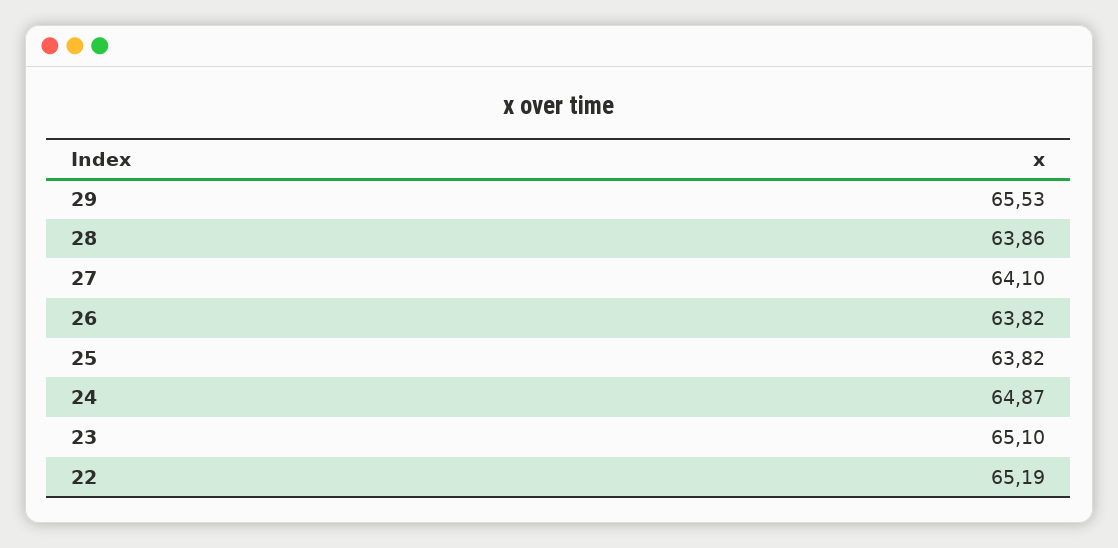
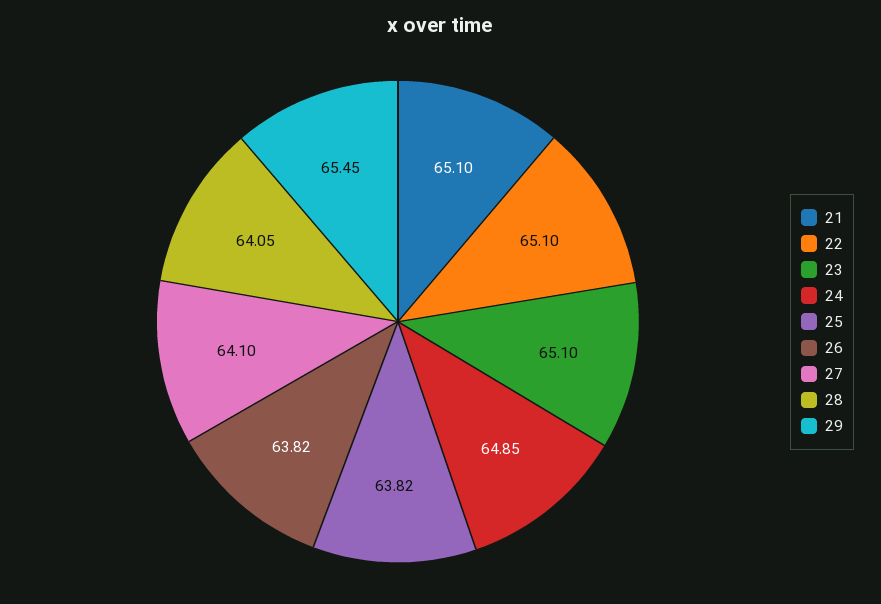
  {
-   "29": 65.53,
+   "29": 65.45,
-   "28": 63.86,
+   "28": 64.05,
    "27": 64.1,
    "26": 63.82,
    "25": 63.82,
-   "24": 64.87,
+   "24": 64.85,
    "23": 65.1,
-   "22": 65.19
+   "22": 65.1,
+   "21": 65.1
  }

